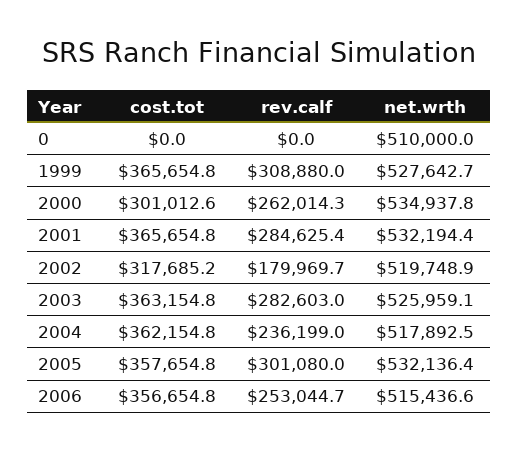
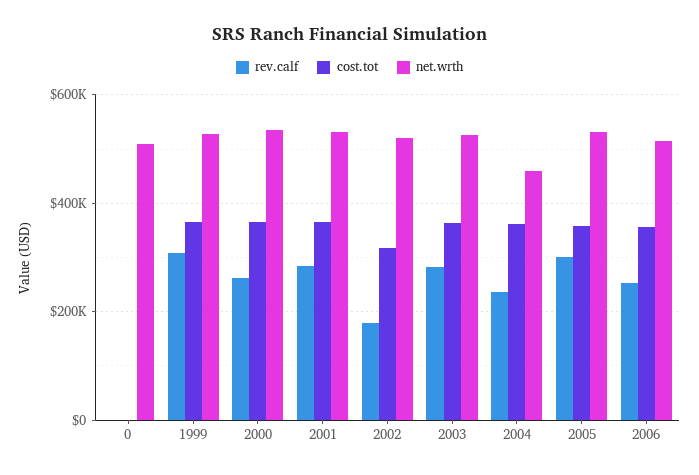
  {
    "cost.tot": {
      "0": 0,
      "1999": 365654.8,
-     "2000": 301012.6,
+     "2000": 360000,
      "2001": 365654.8,
      "2002": 317685.2,
      "2003": 363154.8,
      "2004": 362154.8,
      "2005": 357654.8,
      "2006": 356654.8
    },
    "rev.calf": {
      "0": 0,
      "1999": 308880,
      "2000": 262014.3,
      "2001": 284625.4,
      "2002": 179969.7,
      "2003": 282603,
      "2004": 236199,
      "2005": 301080,
      "2006": 253044.7
    },
    "net.wrth": {
      "0": 510000,
      "1999": 527642.7,
      "2000": 534937.8,
      "2001": 532194.4,
      "2002": 519748.9,
      "2003": 525959.1,
-     "2004": 517892.5,
+     "2004": 460000,
      "2005": 532136.4,
      "2006": 515436.6
    }
  }

